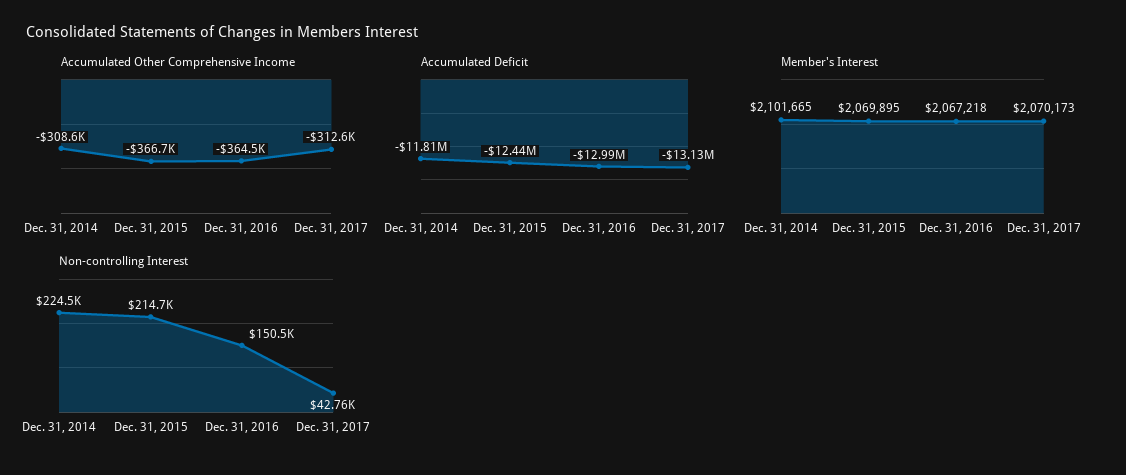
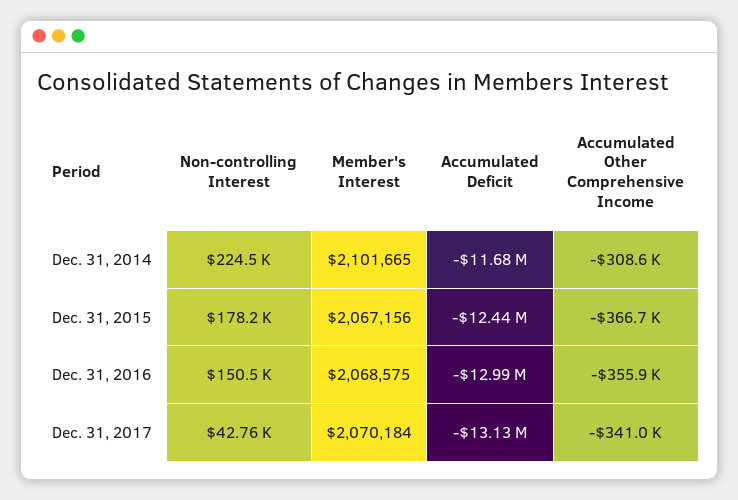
  {
    "Accumulated Other Comprehensive Income": {
      "Dec. 31, 2014": -308600,
      "Dec. 31, 2015": -366700,
-     "Dec. 31, 2016": -364500,
+     "Dec. 31, 2016": -355900,
-     "Dec. 31, 2017": -312600
+     "Dec. 31, 2017": -341000
    },
    "Accumulated Deficit": {
-     "Dec. 31, 2014": -11810000,
+     "Dec. 31, 2014": -11680000,
      "Dec. 31, 2015": -12440000,
      "Dec. 31, 2016": -12990000,
      "Dec. 31, 2017": -13130000
    },
    "Member's Interest": {
      "Dec. 31, 2014": 2101665,
-     "Dec. 31, 2015": 2069895,
+     "Dec. 31, 2015": 2067156,
-     "Dec. 31, 2016": 2067218,
+     "Dec. 31, 2016": 2068575,
-     "Dec. 31, 2017": 2070173
+     "Dec. 31, 2017": 2070184
    },
    "Non-controlling Interest": {
      "Dec. 31, 2014": 224500,
-     "Dec. 31, 2015": 214700,
+     "Dec. 31, 2015": 178200,
      "Dec. 31, 2016": 150500,
      "Dec. 31, 2017": 42760
    }
  }

